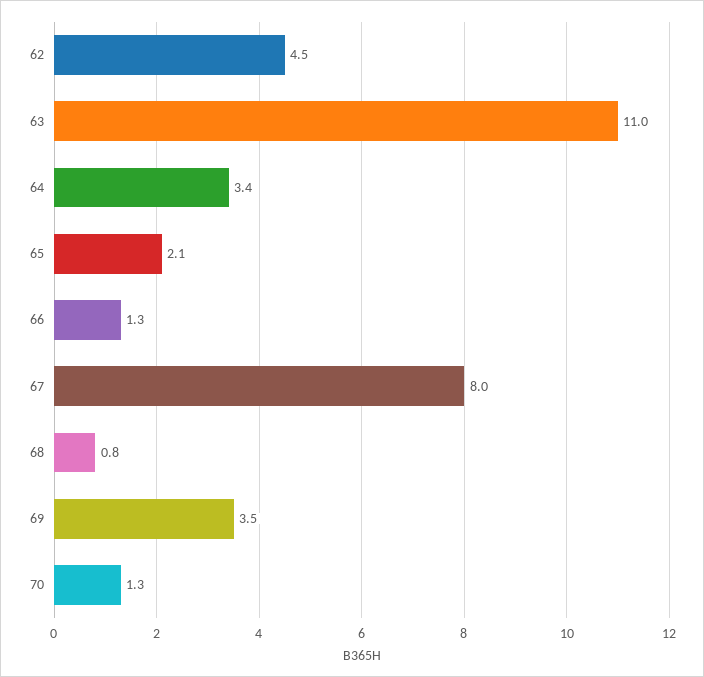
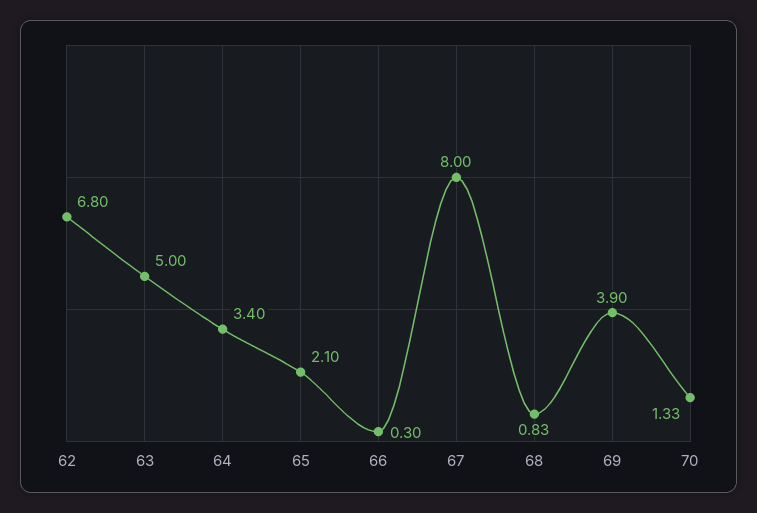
  {
-   "62": 4.5,
+   "62": 6.8,
-   "63": 11,
+   "63": 5,
    "64": 3.4,
    "65": 2.1,
-   "66": 1.3,
+   "66": 0.3,
    "67": 8,
    "68": 0.83,
-   "69": 3.5,
+   "69": 3.9,
    "70": 1.33
  }

